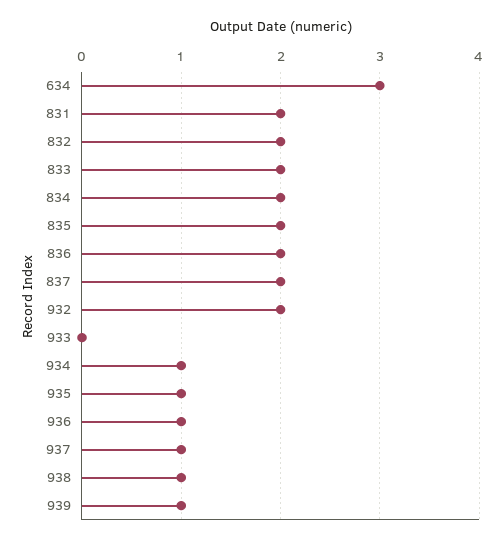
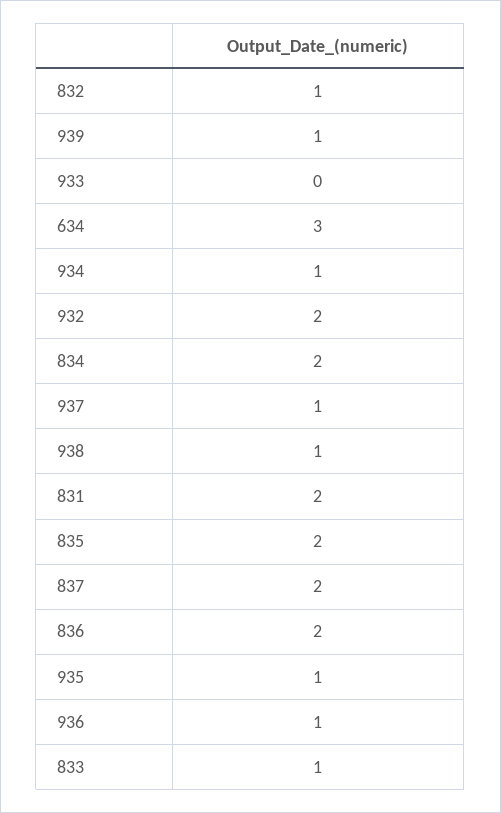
  {
    "634": 3,
    "831": 2,
-   "832": 2,
+   "832": 1,
-   "833": 2,
+   "833": 1,
    "834": 2,
    "835": 2,
    "836": 2,
    "837": 2,
    "932": 2,
    "933": 0,
    "934": 1,
    "935": 1,
    "936": 1,
    "937": 1,
    "938": 1,
    "939": 1
  }

